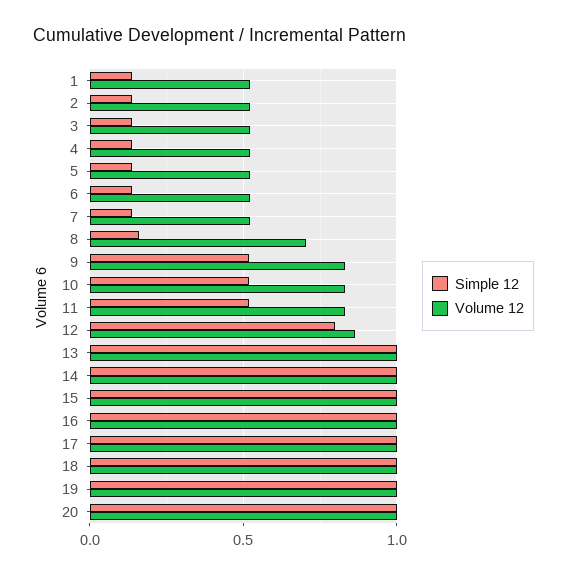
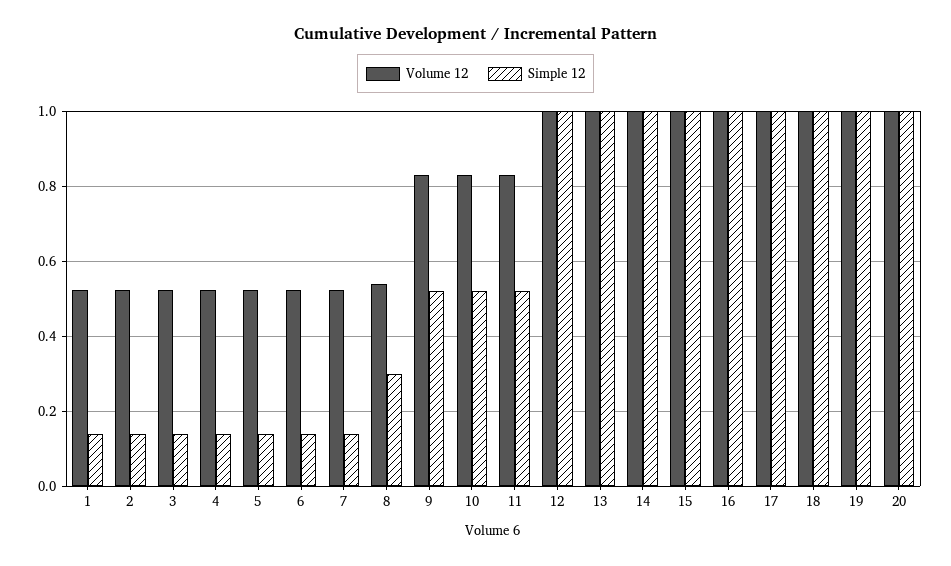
  {
    "Simple 12": {
      "1": 0.14,
      "2": 0.14,
      "3": 0.14,
      "4": 0.14,
      "5": 0.14,
      "6": 0.14,
      "7": 0.14,
-     "8": 0.15,
+     "8": 0.3,
      "9": 0.52,
      "10": 0.52,
      "11": 0.52,
-     "12": 0.8,
+     "12": 1,
      "13": 1,
      "14": 1,
      "15": 1,
      "16": 1,
      "17": 1,
      "18": 1,
      "19": 1,
      "20": 1
    },
    "Volume 12": {
      "1": 0.52,
      "2": 0.52,
      "3": 0.52,
      "4": 0.52,
      "5": 0.52,
      "6": 0.52,
      "7": 0.52,
-     "8": 0.7,
+     "8": 0.54,
      "9": 0.84,
      "10": 0.84,
      "11": 0.84,
-     "12": 0.85,
+     "12": 1,
      "13": 1,
      "14": 1,
      "15": 1,
      "16": 1,
      "17": 1,
      "18": 1,
      "19": 1,
      "20": 1
    }
  }

